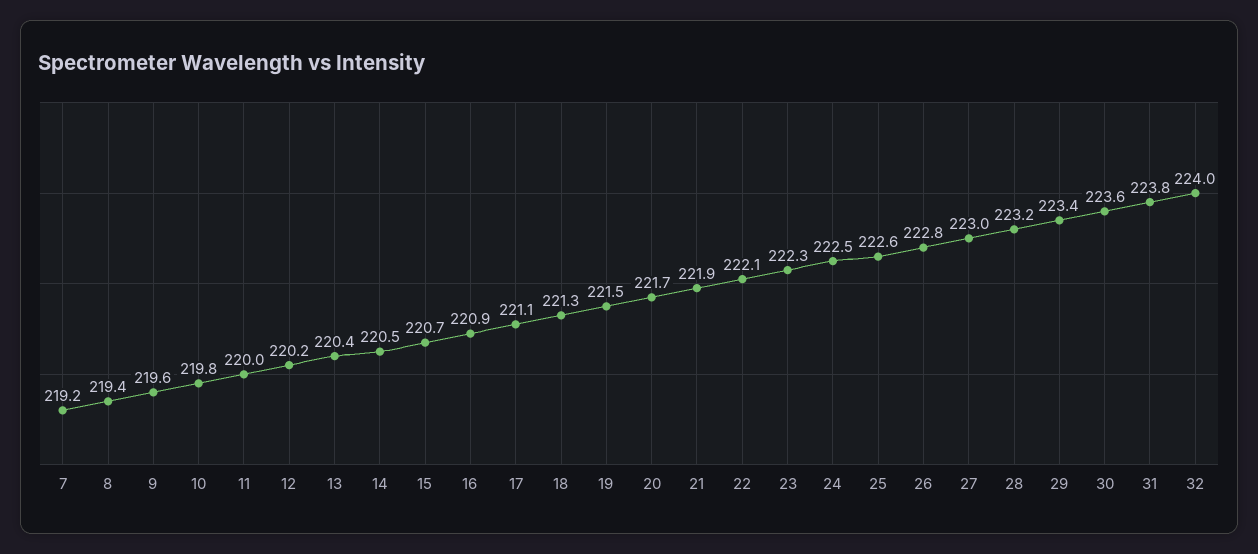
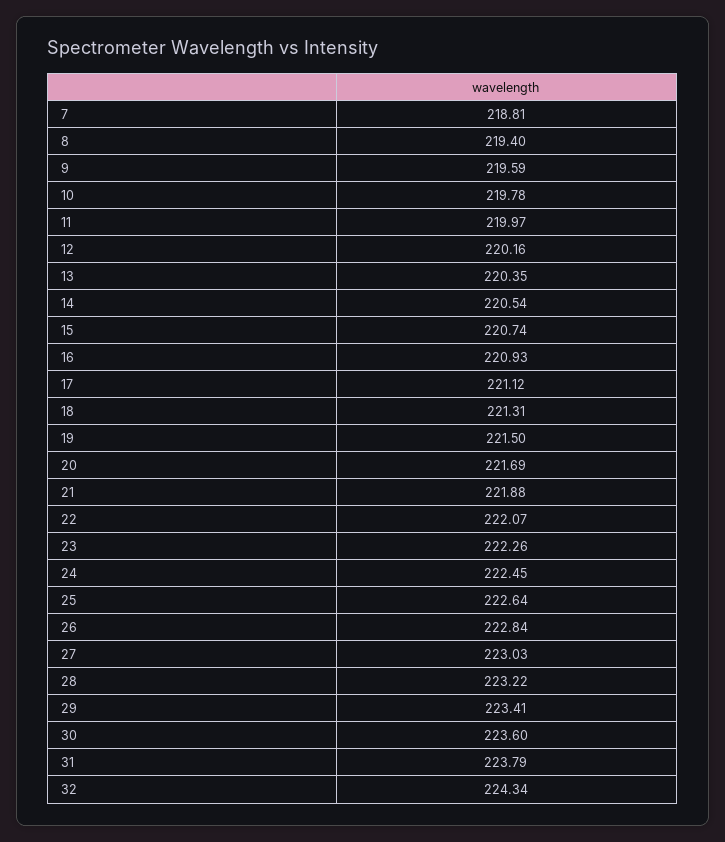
  {
-   "7": 219.2,
+   "7": 218.81,
    "8": 219.4,
    "9": 219.59,
    "10": 219.78,
    "11": 219.97,
    "12": 220.16,
    "13": 220.35,
    "14": 220.54,
    "15": 220.74,
    "16": 220.93,
    "17": 221.12,
    "18": 221.31,
    "19": 221.5,
    "20": 221.69,
    "21": 221.88,
    "22": 222.07,
    "23": 222.26,
    "24": 222.45,
    "25": 222.64,
    "26": 222.84,
    "27": 223.03,
    "28": 223.22,
    "29": 223.41,
    "30": 223.6,
    "31": 223.79,
-   "32": 224
+   "32": 224.34
  }

